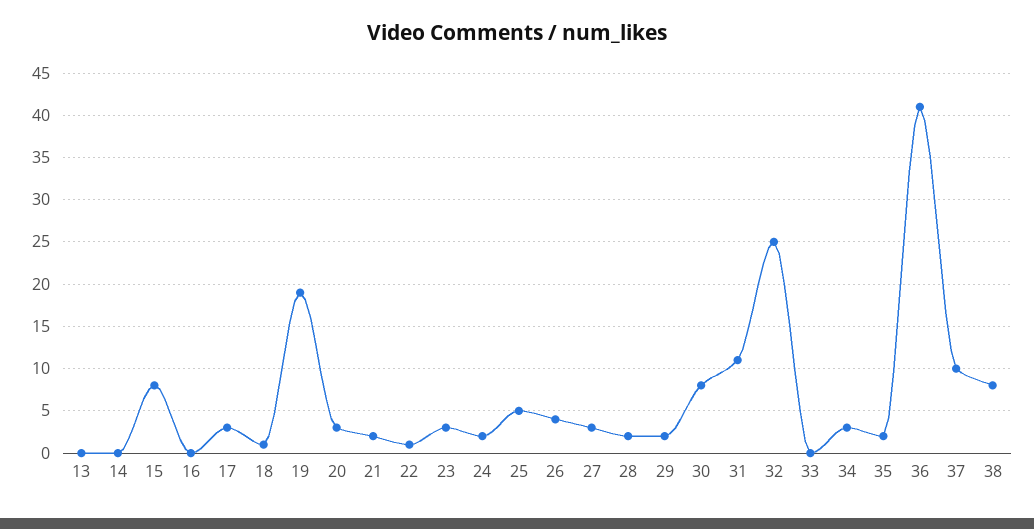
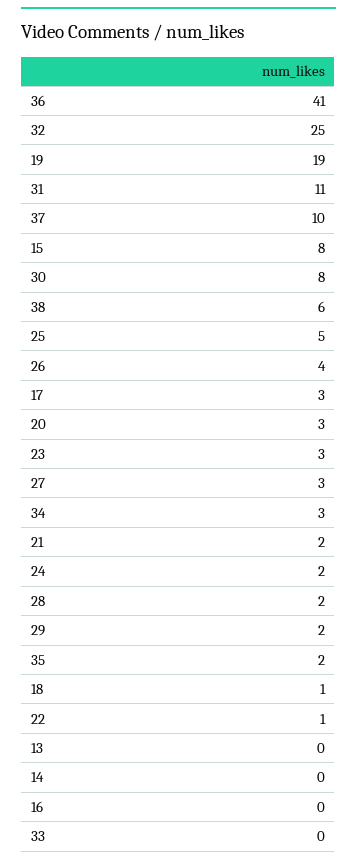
  {
    "13": 0,
    "14": 0,
    "15": 8,
    "16": 0,
    "17": 3,
    "18": 1,
    "19": 19,
    "20": 3,
    "21": 2,
    "22": 1,
    "23": 3,
    "24": 2,
    "25": 5,
    "26": 4,
    "27": 3,
    "28": 2,
    "29": 2,
    "30": 8,
    "31": 11,
    "32": 25,
    "33": 0,
    "34": 3,
    "35": 2,
    "36": 41,
    "37": 10,
-   "38": 8
+   "38": 6
  }

